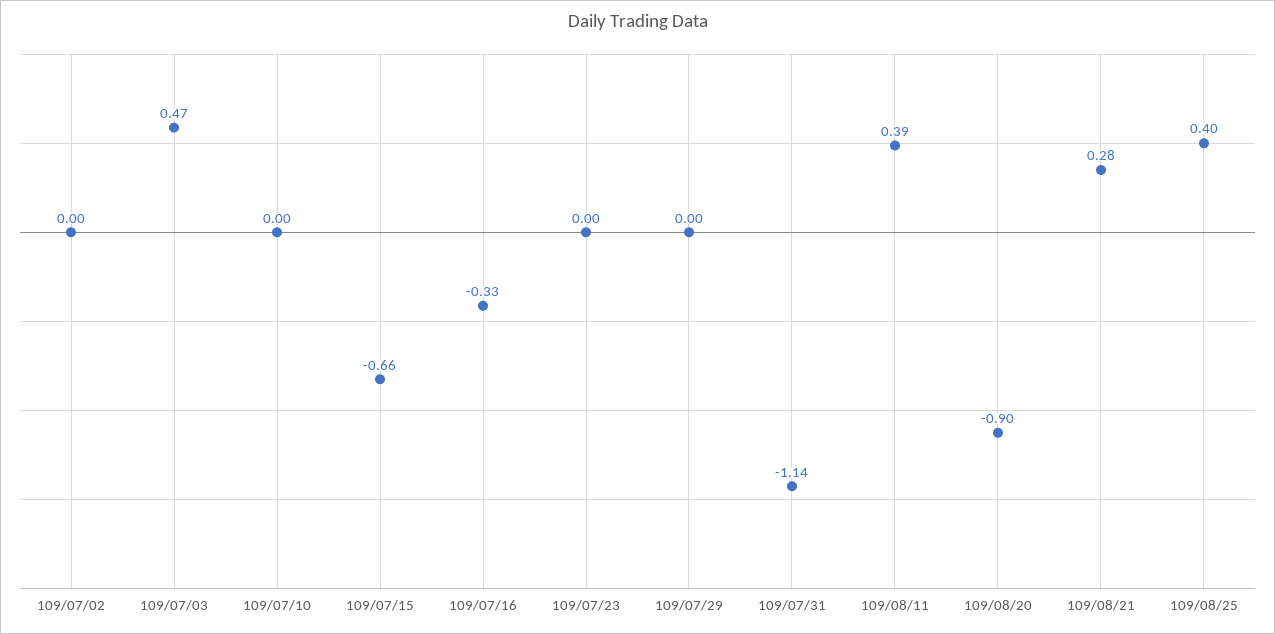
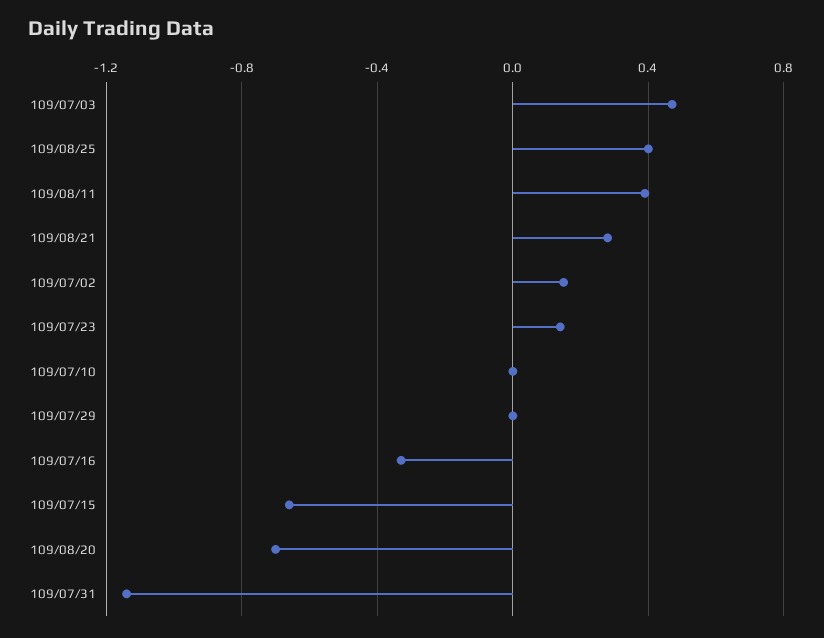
  {
-   "109/07/02": 0,
+   "109/07/02": 0.15,
    "109/07/03": 0.47,
    "109/07/10": 0,
    "109/07/15": -0.66,
    "109/07/16": -0.33,
-   "109/07/23": 0,
+   "109/07/23": 0.15,
    "109/07/29": 0,
    "109/07/31": -1.14,
    "109/08/11": 0.39,
-   "109/08/20": -0.9,
+   "109/08/20": -0.7,
    "109/08/21": 0.28,
    "109/08/25": 0.4
  }

